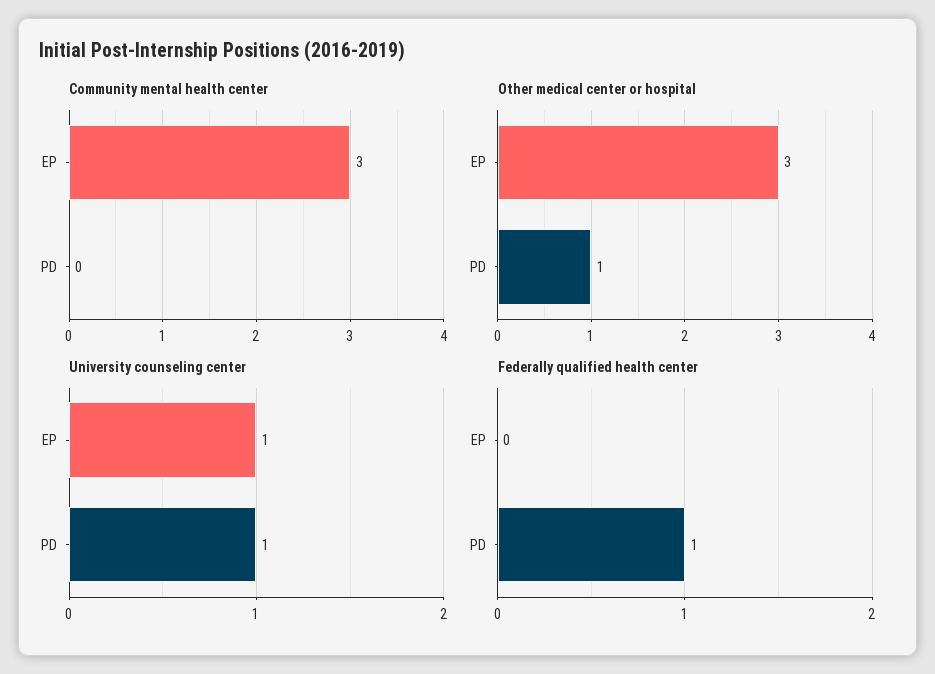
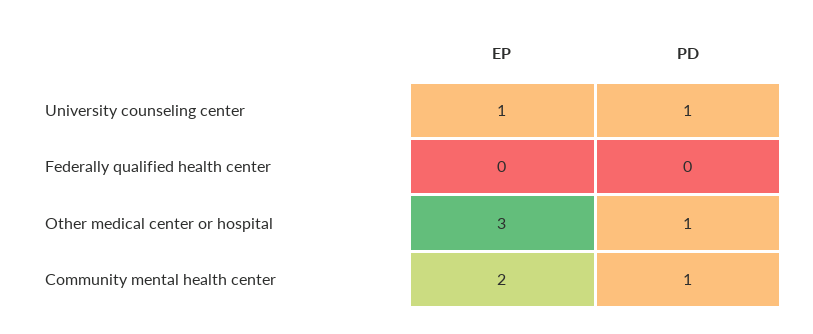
  {
    "Community mental health center": {
-     "EP": 3,
+     "EP": 2,
-     "PD": 0
+     "PD": 1
    },
    "Other medical center or hospital": {
      "EP": 3,
      "PD": 1
    },
    "University counseling center": {
      "EP": 1,
      "PD": 1
    },
    "Federally qualified health center": {
      "EP": 0,
-     "PD": 1
+     "PD": 0
    }
  }

